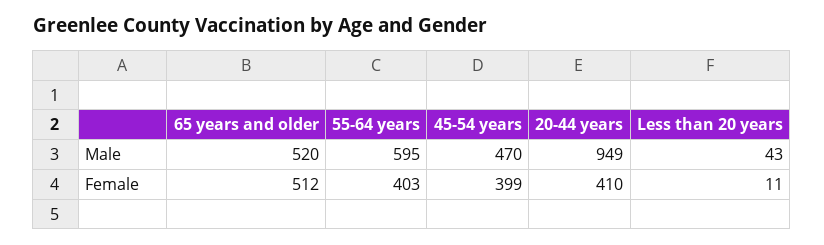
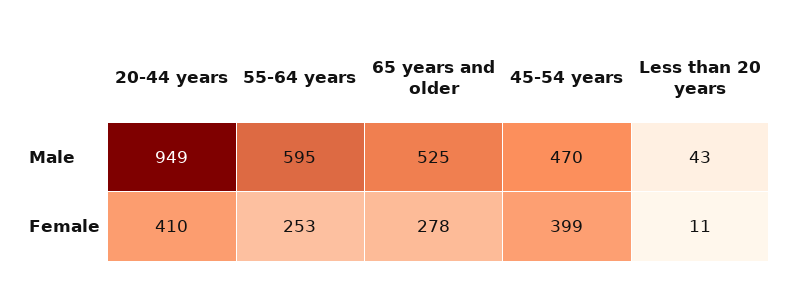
  {
    "65 years and older": {
-     "Male": 520,
+     "Male": 525,
-     "Female": 512
+     "Female": 278
    },
    "55-64 years": {
      "Male": 595,
-     "Female": 403
+     "Female": 253
    },
    "45-54 years": {
      "Male": 470,
      "Female": 399
    },
    "20-44 years": {
      "Male": 949,
      "Female": 410
    },
    "Less than 20 years": {
      "Male": 43,
      "Female": 11
    }
  }

